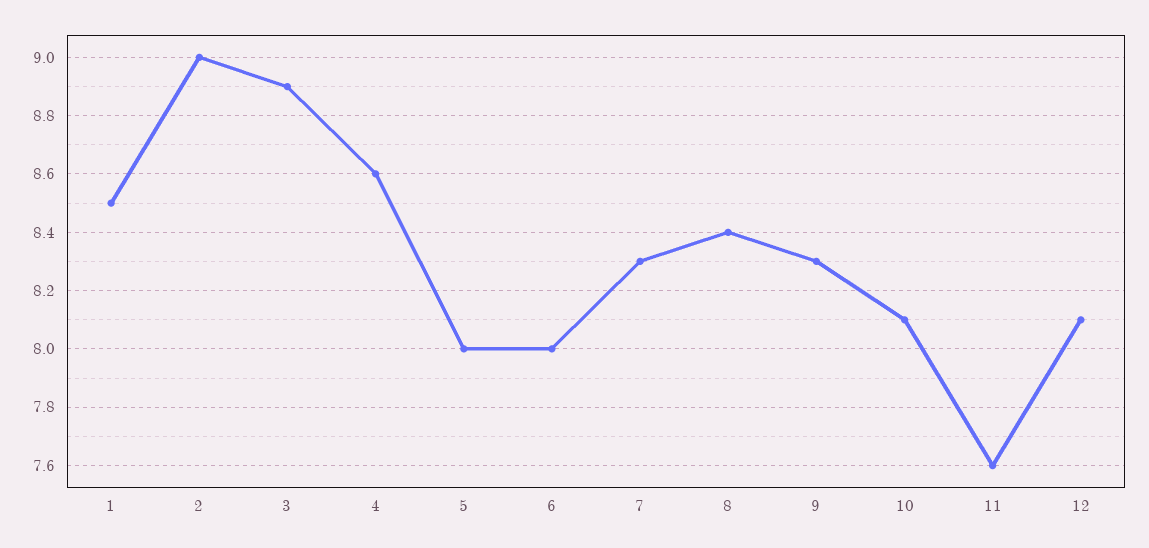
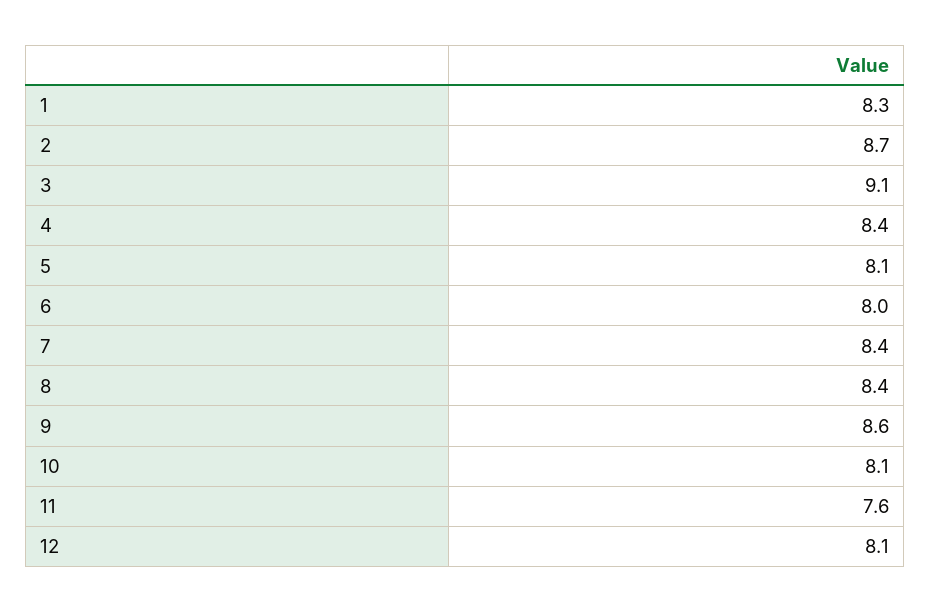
  {
-   "1": 8.5,
+   "1": 8.3,
-   "2": 9,
+   "2": 8.7,
-   "3": 8.9,
+   "3": 9.1,
-   "4": 8.6,
+   "4": 8.4,
-   "5": 8,
+   "5": 8.1,
    "6": 8,
-   "7": 8.3,
+   "7": 8.4,
    "8": 8.4,
-   "9": 8.3,
+   "9": 8.6,
    "10": 8.1,
    "11": 7.6,
    "12": 8.1
  }

